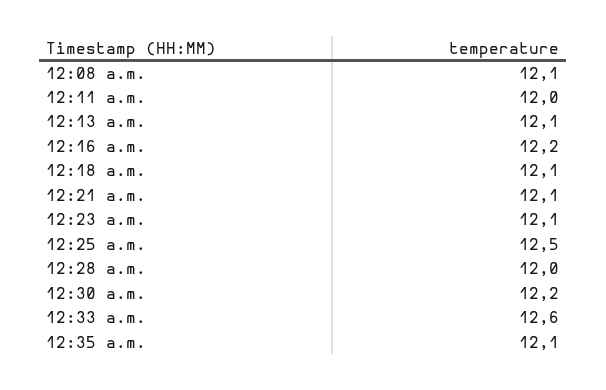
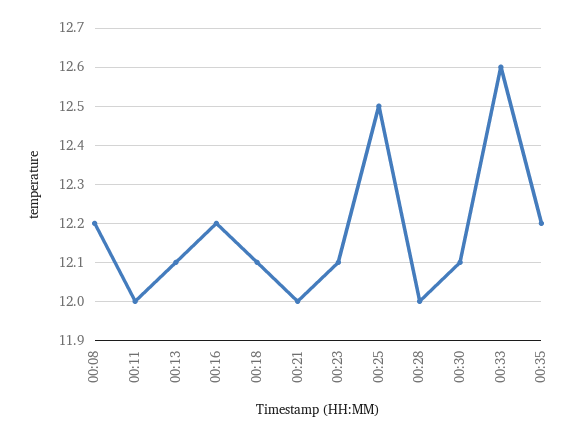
  {
-   "12:08 a.m.": 12.1,
+   "12:08 a.m.": 12.2,
    "12:11 a.m.": 12,
    "12:13 a.m.": 12.1,
    "12:16 a.m.": 12.2,
    "12:18 a.m.": 12.1,
-   "12:21 a.m.": 12.1,
+   "12:21 a.m.": 12,
    "12:23 a.m.": 12.1,
    "12:25 a.m.": 12.5,
    "12:28 a.m.": 12,
-   "12:30 a.m.": 12.2,
+   "12:30 a.m.": 12.1,
    "12:33 a.m.": 12.6,
-   "12:35 a.m.": 12.1
+   "12:35 a.m.": 12.2
  }

